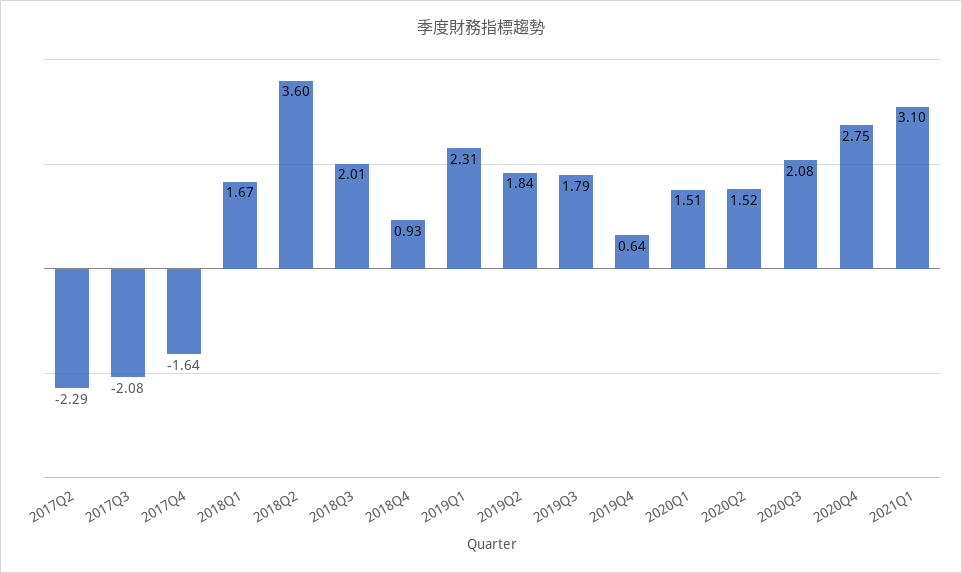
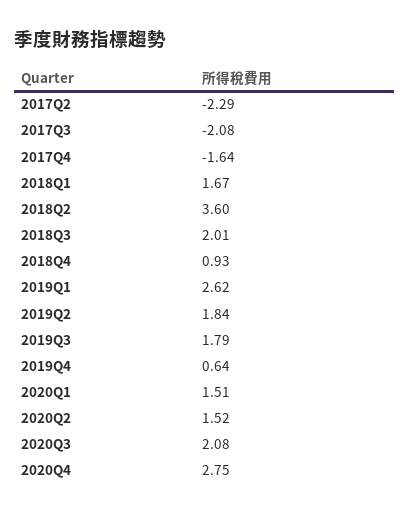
  {
    "2017Q2": -2.29,
    "2017Q3": -2.08,
    "2017Q4": -1.64,
    "2018Q1": 1.67,
    "2018Q2": 3.6,
    "2018Q3": 2.01,
    "2018Q4": 0.93,
-   "2019Q1": 2.31,
+   "2019Q1": 2.62,
    "2019Q2": 1.84,
    "2019Q3": 1.79,
    "2019Q4": 0.64,
    "2020Q1": 1.51,
    "2020Q2": 1.52,
    "2020Q3": 2.08,
-   "2020Q4": 2.75,
+   "2020Q4": 2.75
-   "2021Q1": 3.1
  }

